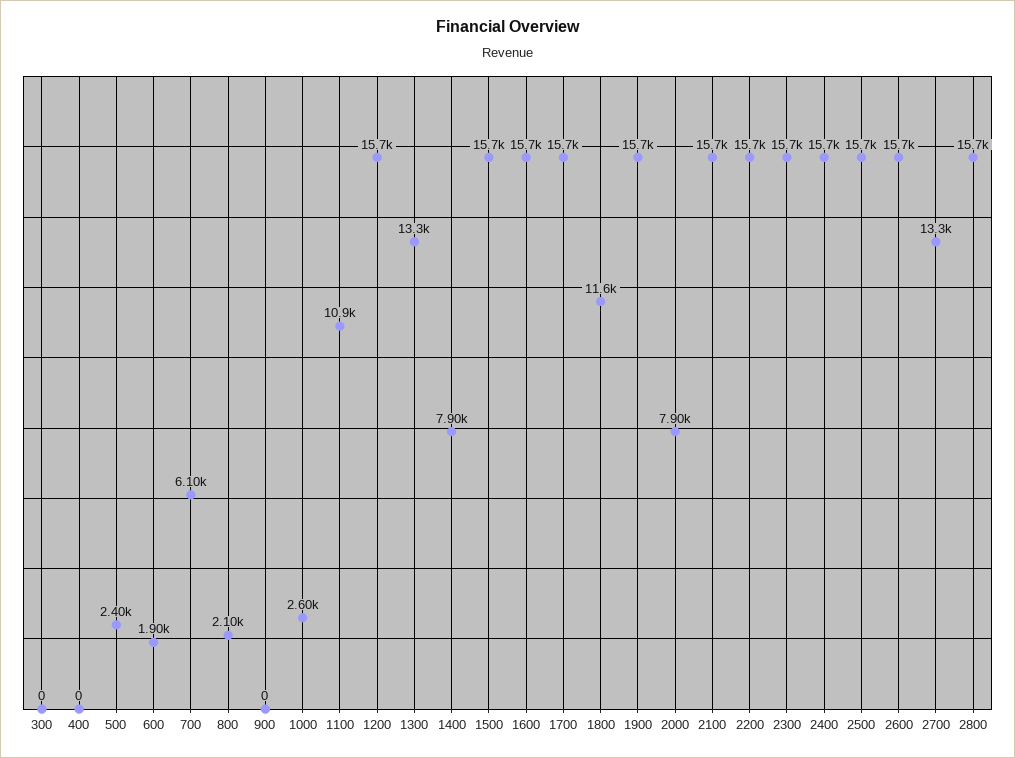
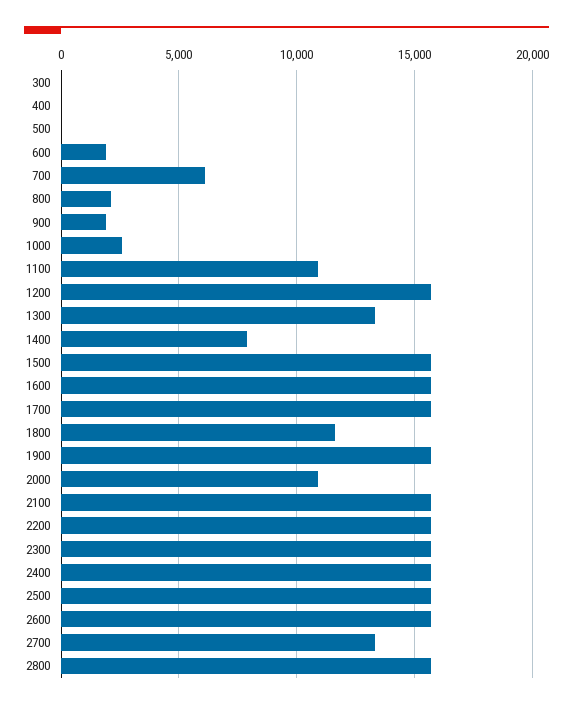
  {
    "300": 0,
    "400": 0,
-   "500": 2400,
+   "500": 0,
    "600": 1900,
    "700": 6100,
    "800": 2100,
-   "900": 0,
+   "900": 2000,
    "1000": 2600,
    "1100": 10900,
    "1200": 15700,
    "1300": 13300,
    "1400": 7900,
    "1500": 15700,
    "1600": 15700,
    "1700": 15700,
    "1800": 11600,
    "1900": 15700,
-   "2000": 7900,
+   "2000": 11000,
    "2100": 15700,
    "2200": 15700,
    "2300": 15700,
    "2400": 15700,
    "2500": 15700,
    "2600": 15700,
    "2700": 13300,
    "2800": 15700
  }

